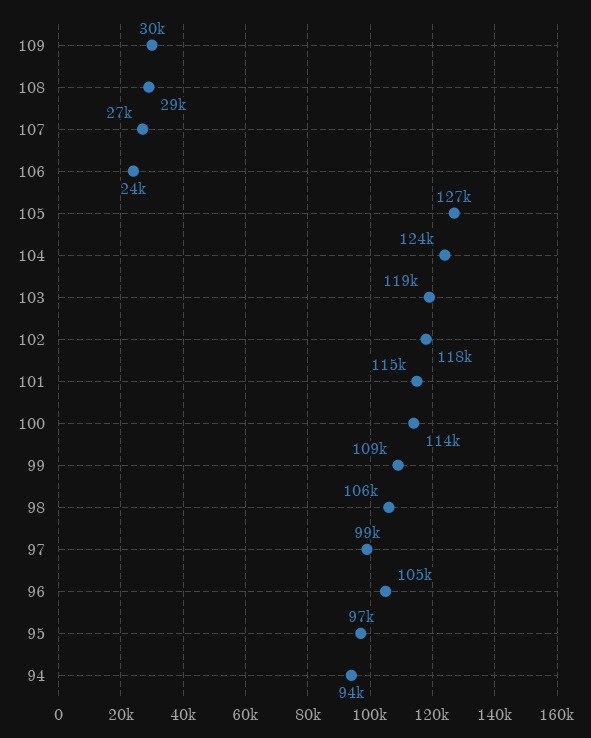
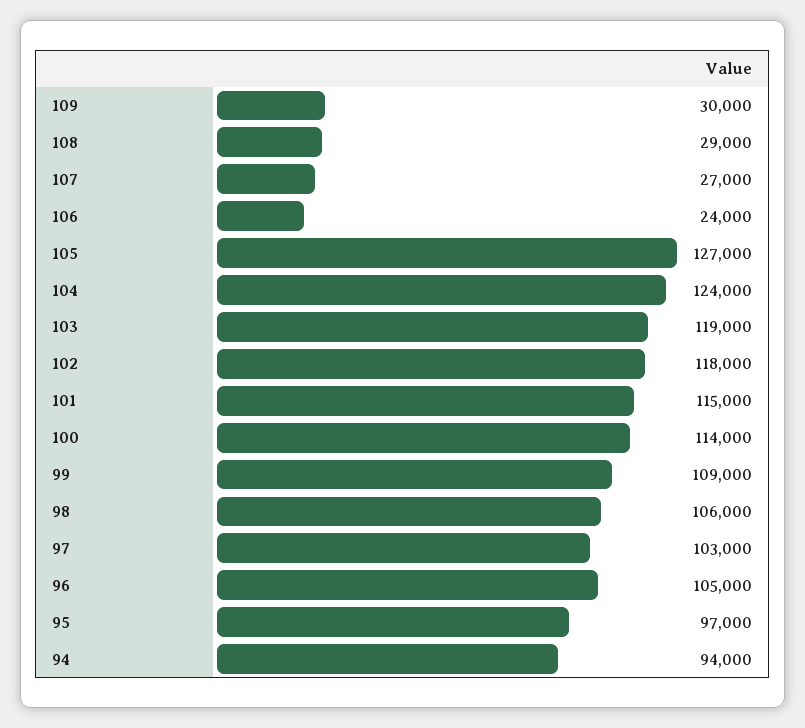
  {
    "109": 30000,
    "108": 29000,
    "107": 27000,
    "106": 24000,
    "105": 127000,
    "104": 124000,
    "103": 119000,
    "102": 118000,
    "101": 115000,
    "100": 114000,
    "99": 109000,
    "98": 106000,
-   "97": 99000,
+   "97": 103000,
    "96": 105000,
    "95": 97000,
    "94": 94000
  }

